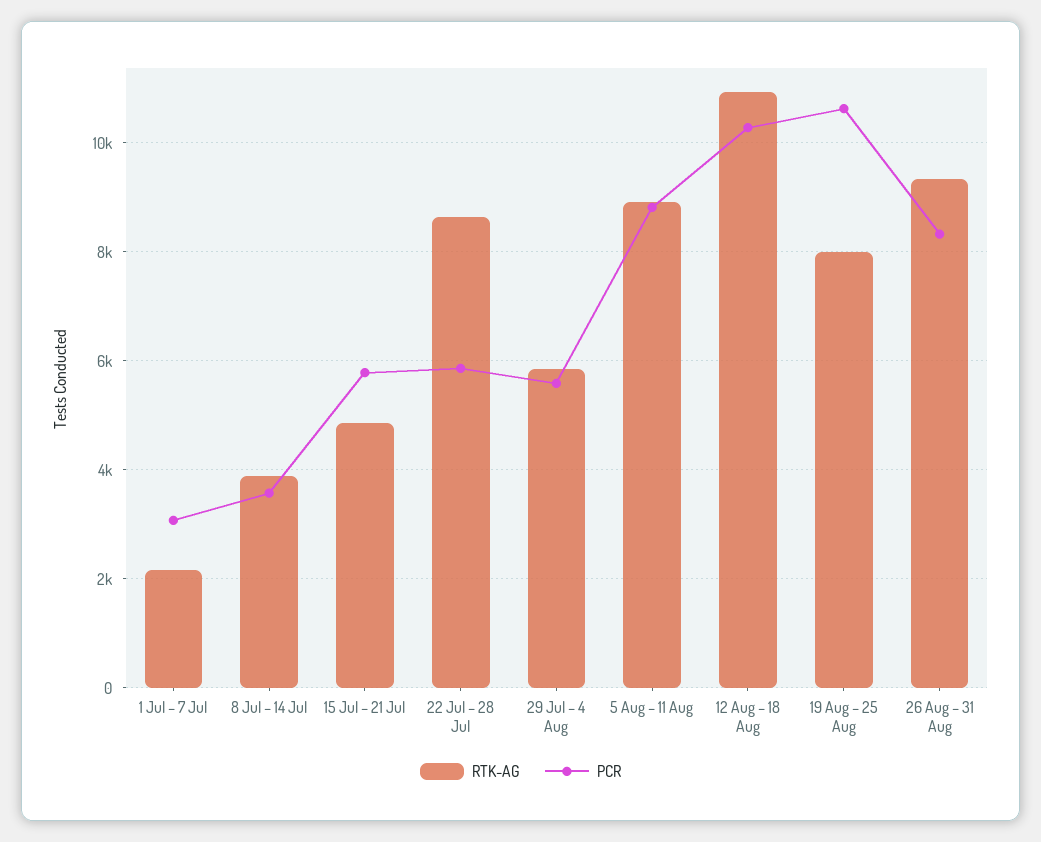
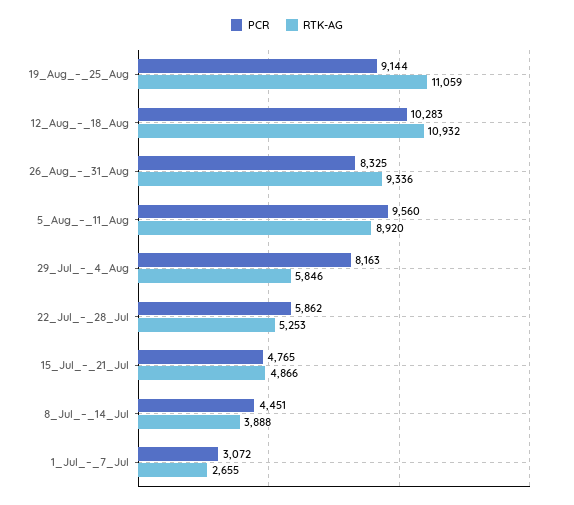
  {
    "RTK-AG": {
-     "1 Jul – 7 Jul": 2200,
+     "1 Jul – 7 Jul": 2655,
      "8 Jul – 14 Jul": 3888,
      "15 Jul – 21 Jul": 4866,
-     "22 Jul – 28 Jul": 8600,
+     "22 Jul – 28 Jul": 5253,
      "29 Jul – 4 Aug": 5846,
      "5 Aug – 11 Aug": 8920,
      "12 Aug – 18 Aug": 10932,
-     "19 Aug – 25 Aug": 8000,
+     "19 Aug – 25 Aug": 11059,
      "26 Aug – 31 Aug": 9336
    },
    "PCR": {
      "1 Jul – 7 Jul": 3072,
-     "8 Jul – 14 Jul": 3600,
+     "8 Jul – 14 Jul": 4451,
-     "15 Jul – 21 Jul": 5800,
+     "15 Jul – 21 Jul": 4765,
      "22 Jul – 28 Jul": 5862,
-     "29 Jul – 4 Aug": 5600,
+     "29 Jul – 4 Aug": 8163,
-     "5 Aug – 11 Aug": 8800,
+     "5 Aug – 11 Aug": 9560,
      "12 Aug – 18 Aug": 10283,
-     "19 Aug – 25 Aug": 10600,
+     "19 Aug – 25 Aug": 9144,
      "26 Aug – 31 Aug": 8325
    }
  }

